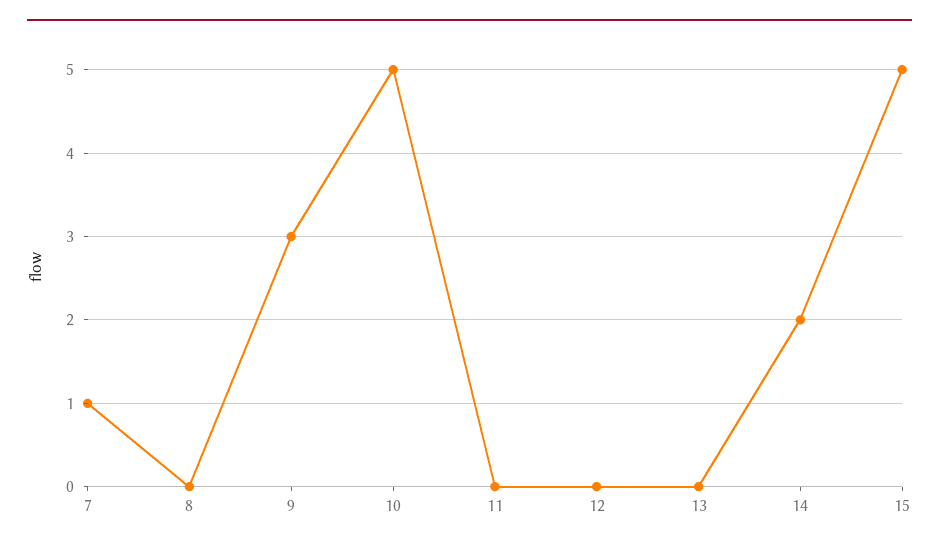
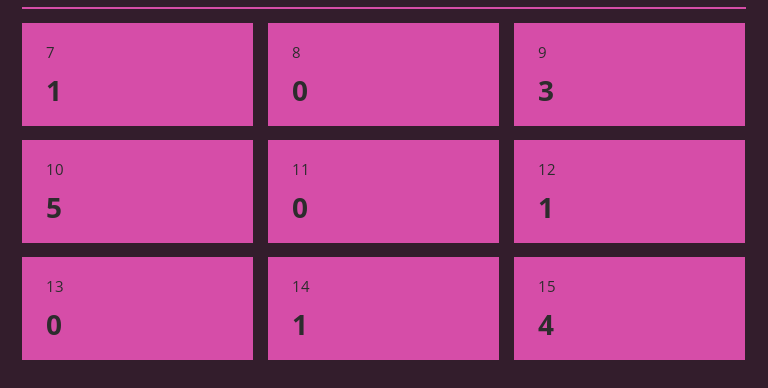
  {
    "7": 1,
    "8": 0,
    "9": 3,
    "10": 5,
    "11": 0,
-   "12": 0,
+   "12": 1,
    "13": 0,
-   "14": 2,
+   "14": 1,
-   "15": 5
+   "15": 4
  }

